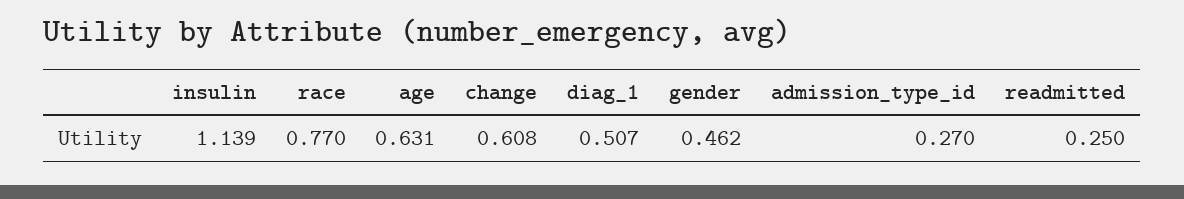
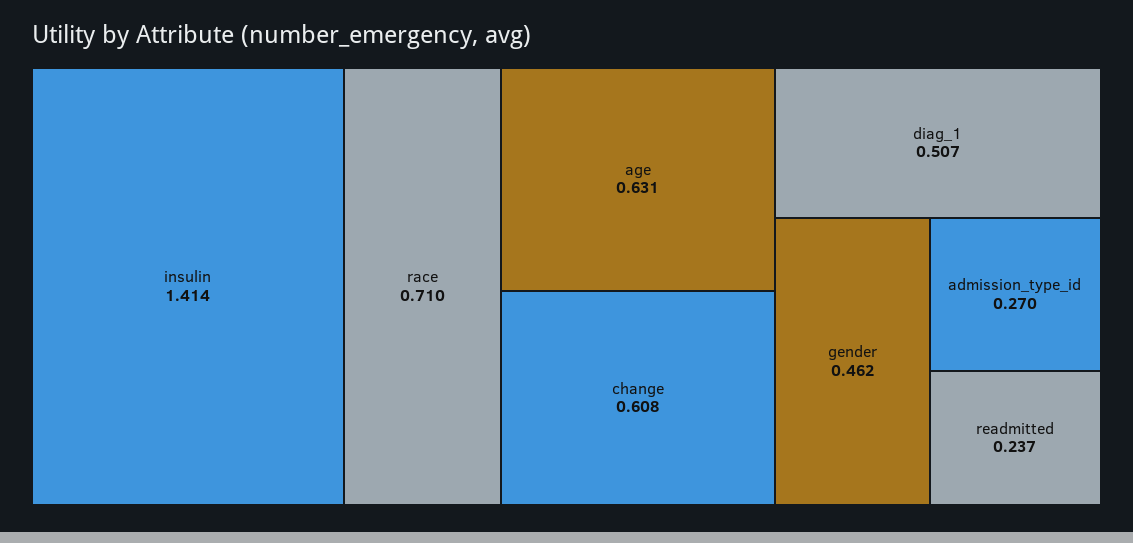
  {
-   "insulin": 1.139,
+   "insulin": 1.414,
-   "race": 0.77,
+   "race": 0.71,
    "age": 0.631,
    "change": 0.608,
    "diag_1": 0.507,
    "gender": 0.462,
    "admission_type_id": 0.27,
-   "readmitted": 0.25
+   "readmitted": 0.237
  }

